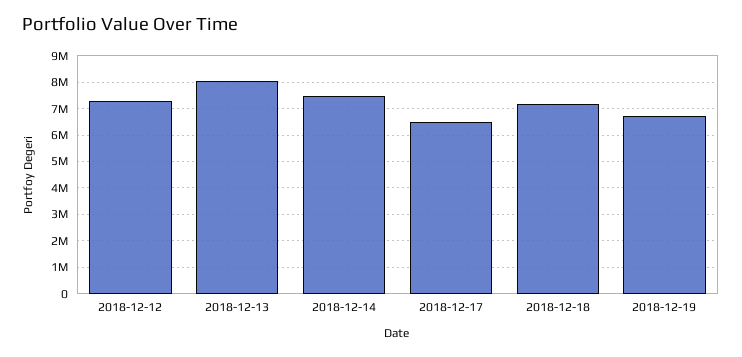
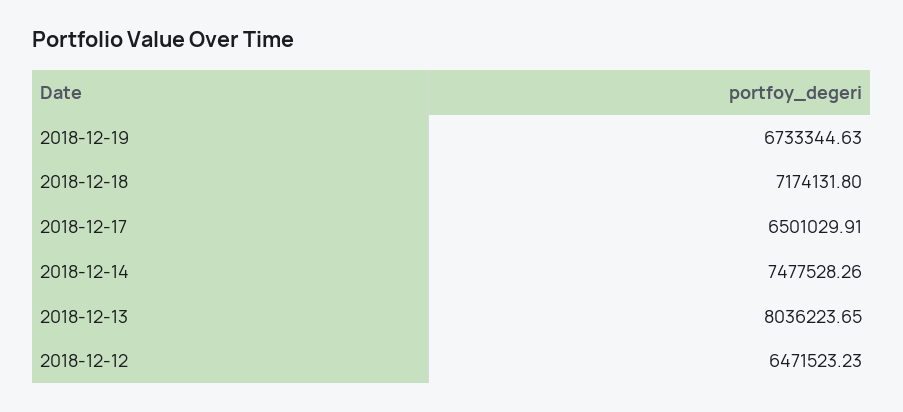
  {
-   "2018-12-12": 7250000,
+   "2018-12-12": 6471523.23,
    "2018-12-13": 8036223.65,
    "2018-12-14": 7477528.26,
    "2018-12-17": 6501029.91,
    "2018-12-18": 7174131.8,
    "2018-12-19": 6733344.63
  }

